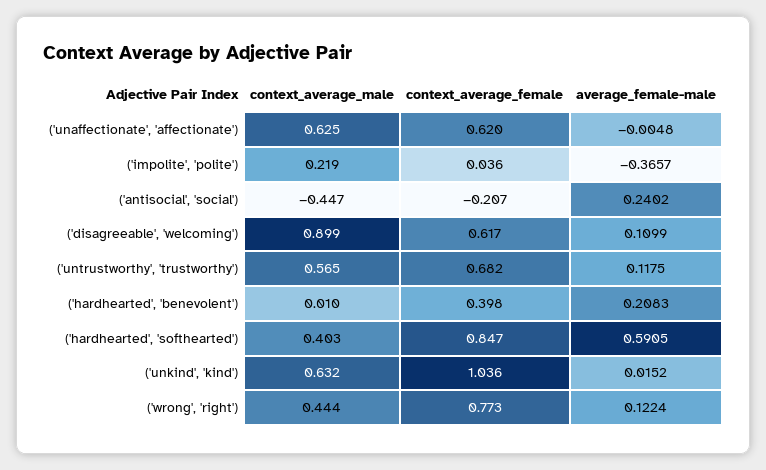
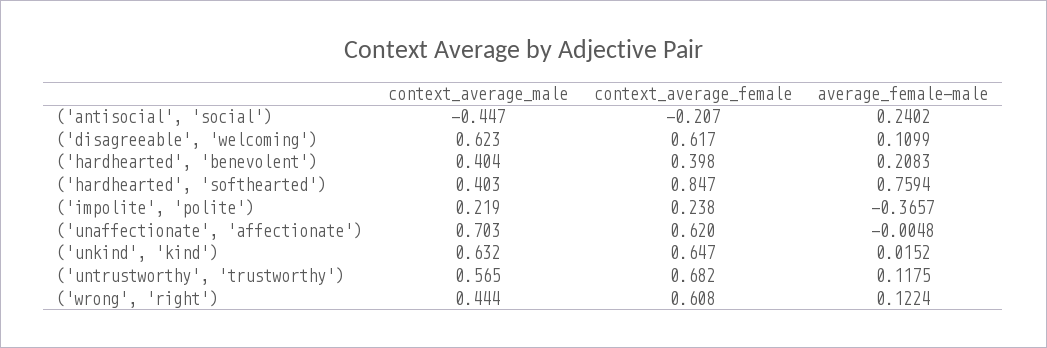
  {
    "context_average_male": {
-     "('unaffectionate', 'affectionate')": 0.625,
+     "('unaffectionate', 'affectionate')": 0.703,
      "('impolite', 'polite')": 0.219,
      "('antisocial', 'social')": -0.447,
-     "('disagreeable', 'welcoming')": 0.899,
+     "('disagreeable', 'welcoming')": 0.623,
      "('untrustworthy', 'trustworthy')": 0.565,
-     "('hardhearted', 'benevolent')": 0.01,
+     "('hardhearted', 'benevolent')": 0.404,
      "('hardhearted', 'softhearted')": 0.403,
      "('unkind', 'kind')": 0.632,
      "('wrong', 'right')": 0.444
    },
    "context_average_female": {
      "('unaffectionate', 'affectionate')": 0.62,
-     "('impolite', 'polite')": 0.036,
+     "('impolite', 'polite')": 0.238,
      "('antisocial', 'social')": -0.207,
      "('disagreeable', 'welcoming')": 0.617,
      "('untrustworthy', 'trustworthy')": 0.682,
      "('hardhearted', 'benevolent')": 0.398,
      "('hardhearted', 'softhearted')": 0.847,
-     "('unkind', 'kind')": 1.036,
+     "('unkind', 'kind')": 0.647,
-     "('wrong', 'right')": 0.773
+     "('wrong', 'right')": 0.608
    },
    "average_female-male": {
      "('unaffectionate', 'affectionate')": -0.0048,
      "('impolite', 'polite')": -0.3657,
      "('antisocial', 'social')": 0.2402,
      "('disagreeable', 'welcoming')": 0.1099,
      "('untrustworthy', 'trustworthy')": 0.1175,
      "('hardhearted', 'benevolent')": 0.2083,
-     "('hardhearted', 'softhearted')": 0.5905,
+     "('hardhearted', 'softhearted')": 0.7594,
      "('unkind', 'kind')": 0.0152,
      "('wrong', 'right')": 0.1224
    }
  }

